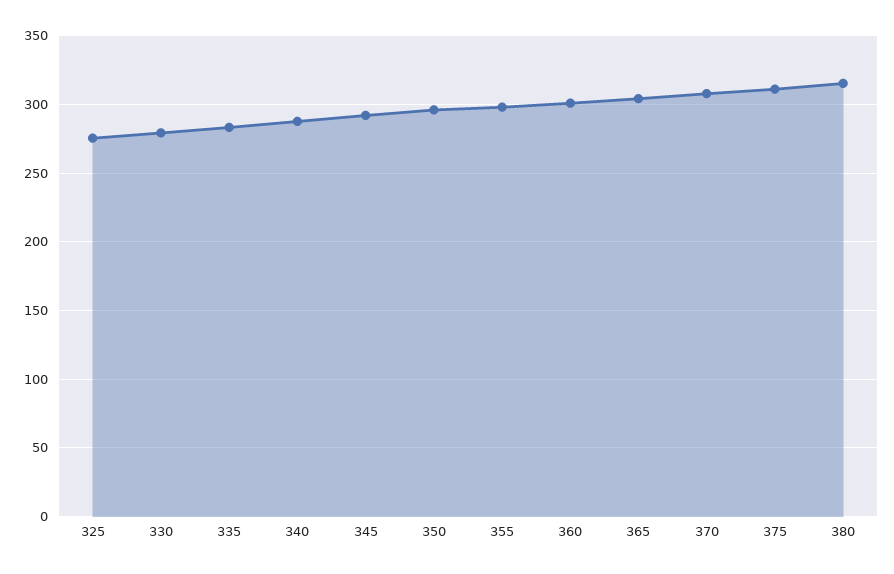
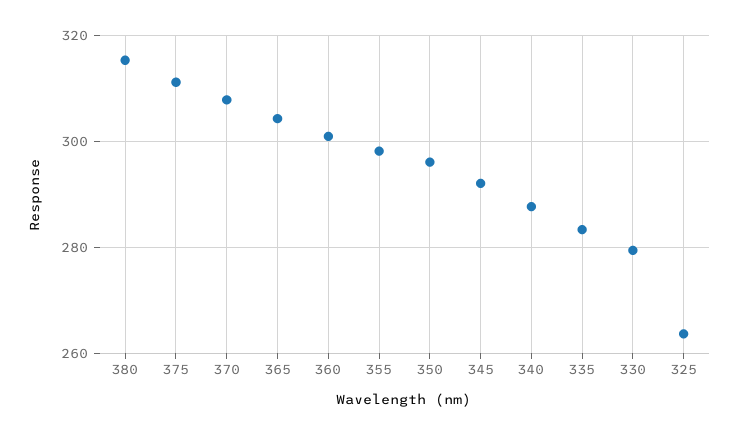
  {
-   "325": 275,
+   "325": 264,
    "330": 280,
    "335": 284,
    "340": 288,
    "345": 292,
    "350": 296,
    "355": 298,
    "360": 300,
    "365": 304,
    "370": 308,
    "375": 312,
    "380": 316
  }

